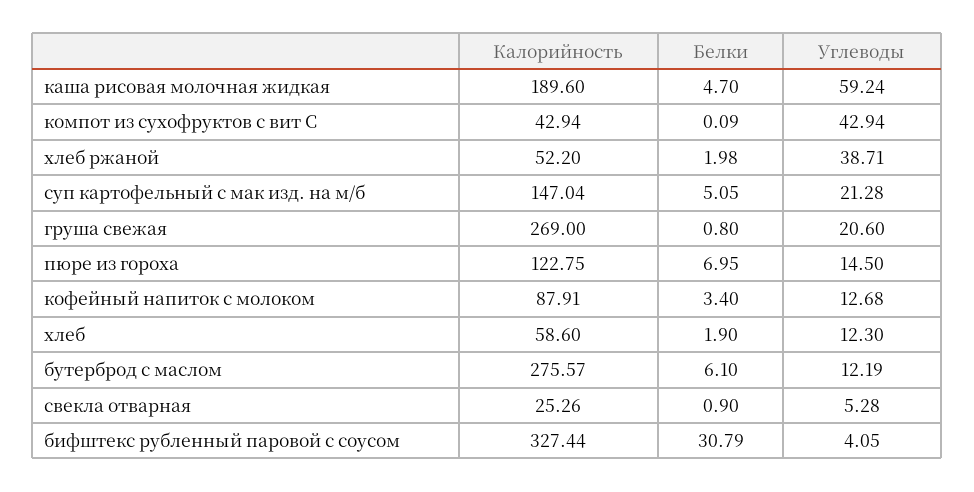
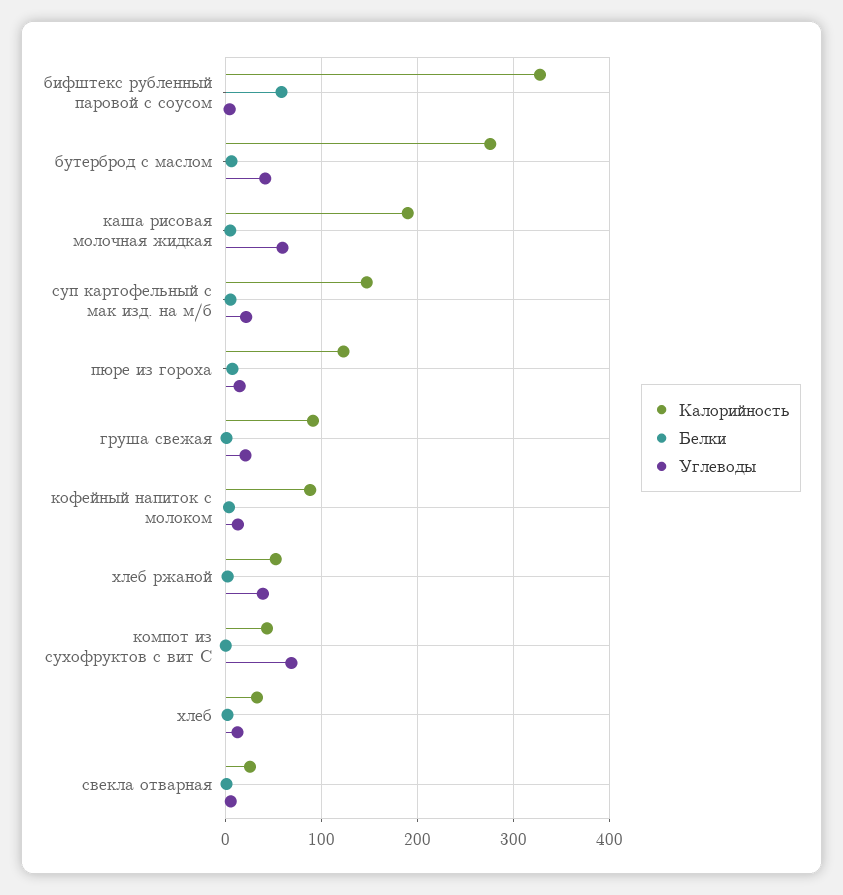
  {
    "Калорийность": {
      "каша рисовая молочная жидкая": 189.6,
      "компот из сухофруктов с вит С": 42.94,
      "хлеб ржаной": 52.2,
      "суп картофельный с мак изд. на м/б": 147.04,
-     "груша свежая": 269,
+     "груша свежая": 90,
      "пюре из гороха": 122.75,
      "кофейный напиток с молоком": 87.91,
-     "хлеб": 58.6,
+     "хлеб": 30,
      "бутерброд с маслом": 275.57,
      "свекла отварная": 25.26,
      "бифштекс рубленный паровой с соусом": 327.44
    },
    "Белки": {
      "каша рисовая молочная жидкая": 4.7,
      "компот из сухофруктов с вит С": 0.09,
      "хлеб ржаной": 1.98,
      "суп картофельный с мак изд. на м/б": 5.05,
      "груша свежая": 0.8,
      "пюре из гороха": 6.95,
      "кофейный напиток с молоком": 3.4,
      "хлеб": 1.9,
      "бутерброд с маслом": 6.1,
      "свекла отварная": 0.9,
-     "бифштекс рубленный паровой с соусом": 30.79
+     "бифштекс рубленный паровой с соусом": 60
    },
    "Углеводы": {
      "каша рисовая молочная жидкая": 59.24,
-     "компот из сухофруктов с вит С": 42.94,
+     "компот из сухофруктов с вит С": 70,
      "хлеб ржаной": 38.71,
      "суп картофельный с мак изд. на м/б": 21.28,
      "груша свежая": 20.6,
      "пюре из гороха": 14.5,
      "кофейный напиток с молоком": 12.68,
      "хлеб": 12.3,
-     "бутерброд с маслом": 12.19,
+     "бутерброд с маслом": 40,
      "свекла отварная": 5.28,
      "бифштекс рубленный паровой с соусом": 4.05
    }
  }

